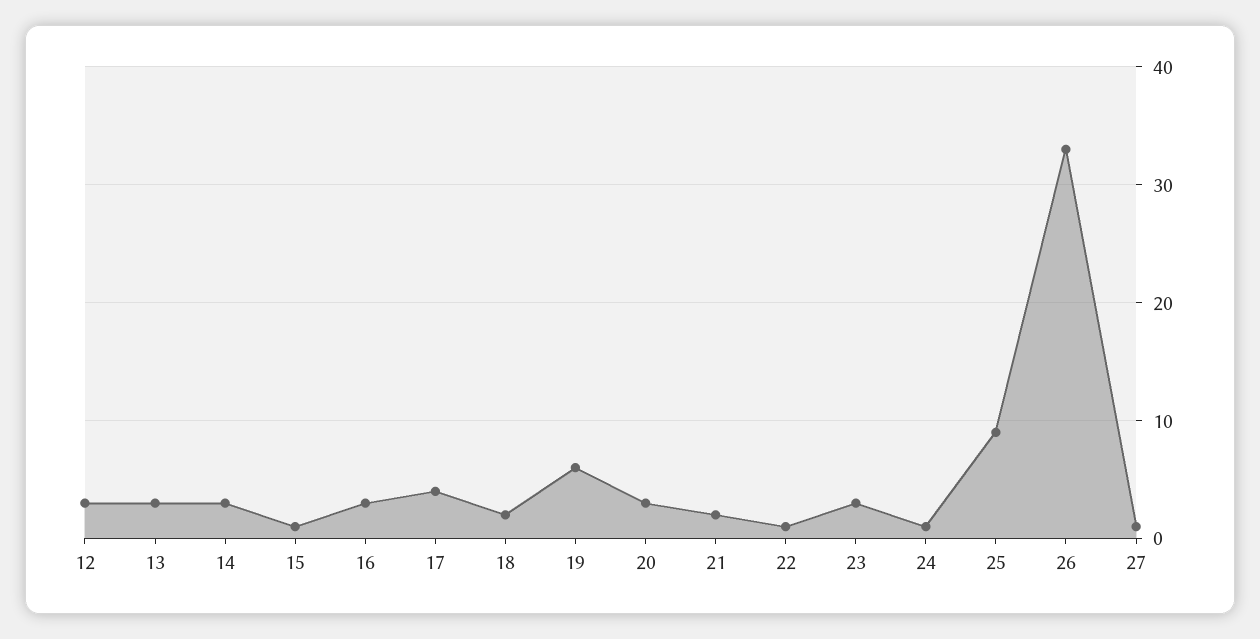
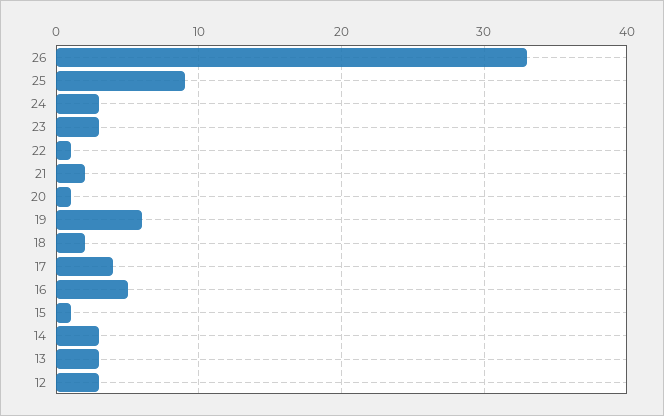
  {
    "12": 3,
    "13": 3,
    "14": 3,
    "15": 1,
-   "16": 3,
+   "16": 5,
    "17": 4,
    "18": 2,
    "19": 6,
-   "20": 3,
+   "20": 1,
    "21": 2,
    "22": 1,
    "23": 3,
-   "24": 1,
+   "24": 3,
    "25": 9,
-   "26": 33,
+   "26": 33
-   "27": 1
  }

